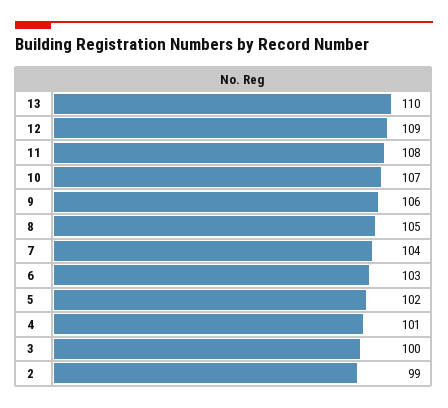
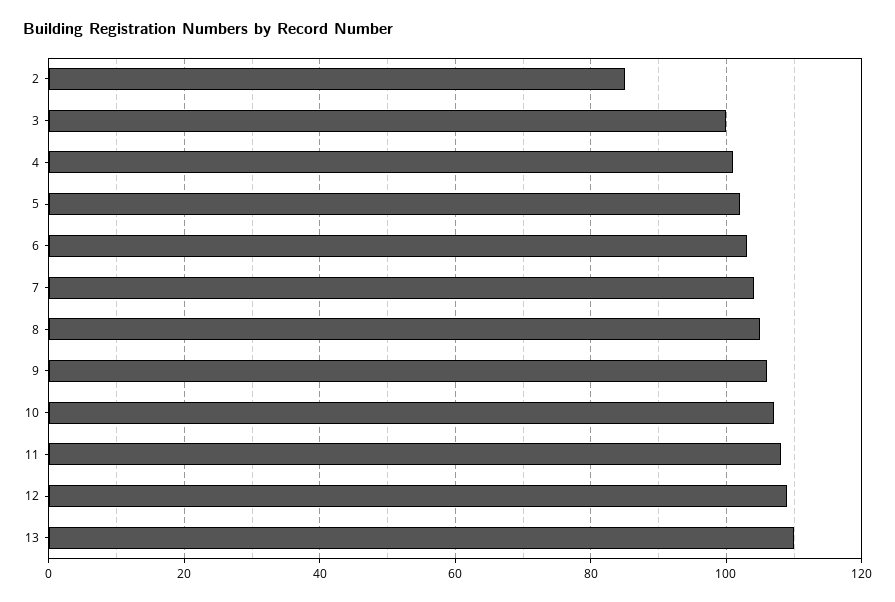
  {
    "13": 110,
    "12": 109,
    "11": 108,
    "10": 107,
    "9": 106,
    "8": 105,
    "7": 104,
    "6": 103,
    "5": 102,
    "4": 101,
    "3": 100,
-   "2": 99
+   "2": 85
  }

